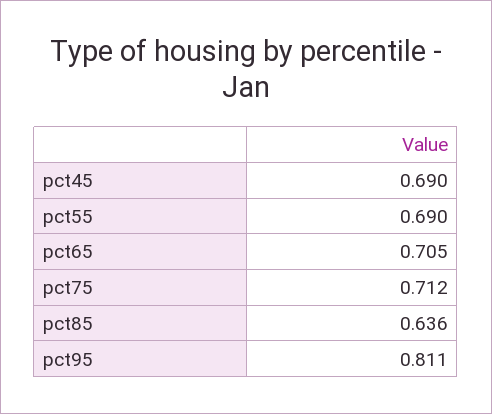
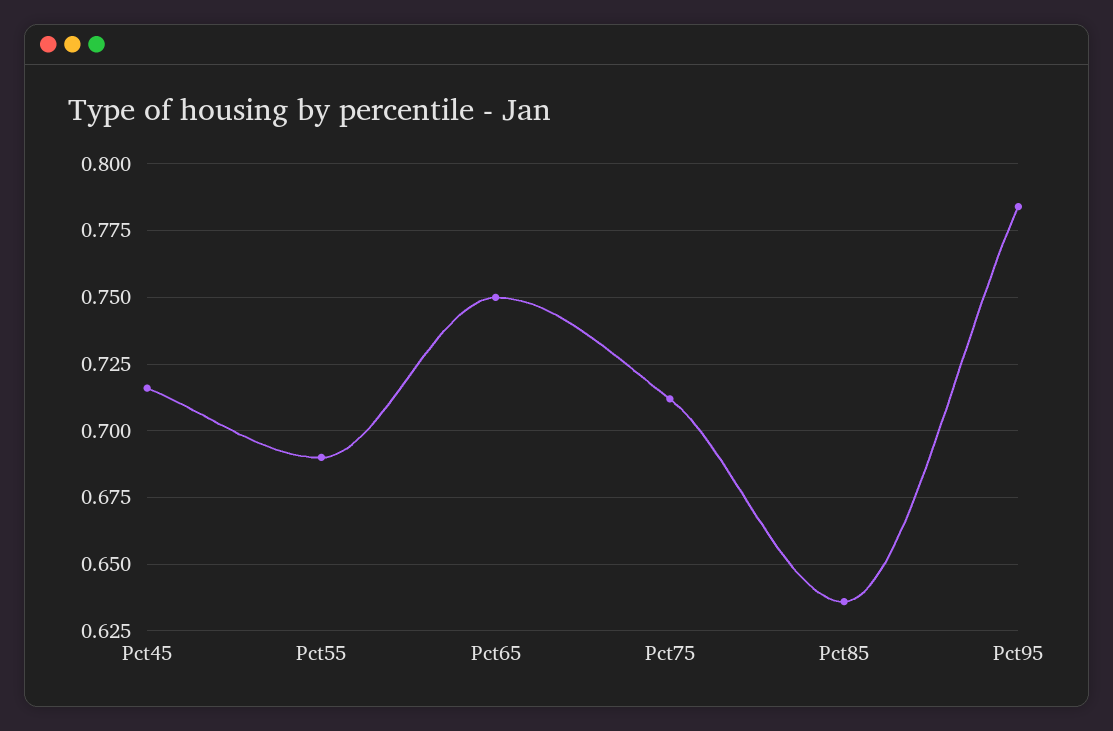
  {
-   "pct45": 0.69,
+   "pct45": 0.715,
    "pct55": 0.69,
-   "pct65": 0.705,
+   "pct65": 0.75,
    "pct75": 0.712,
    "pct85": 0.636,
-   "pct95": 0.811
+   "pct95": 0.785
  }

